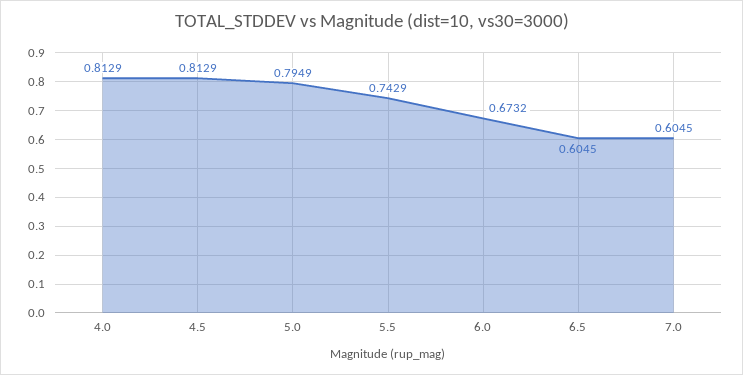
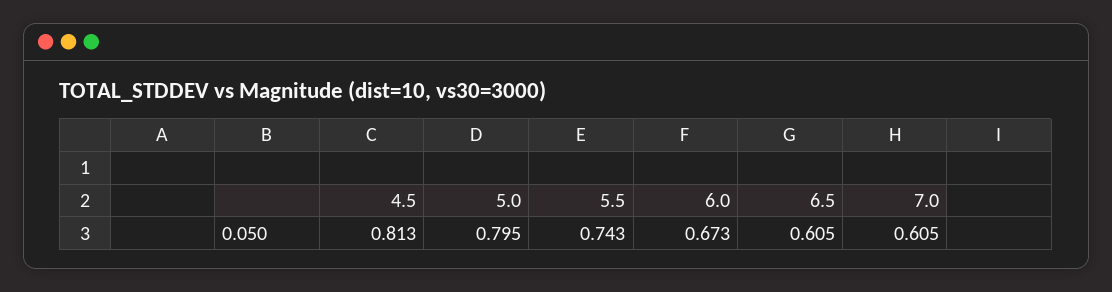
  {
-   "4.0": 0.8129,
    "4.5": 0.8129,
    "5.0": 0.7949,
    "5.5": 0.7429,
    "6.0": 0.6732,
    "6.5": 0.6045,
    "7.0": 0.6045
  }

